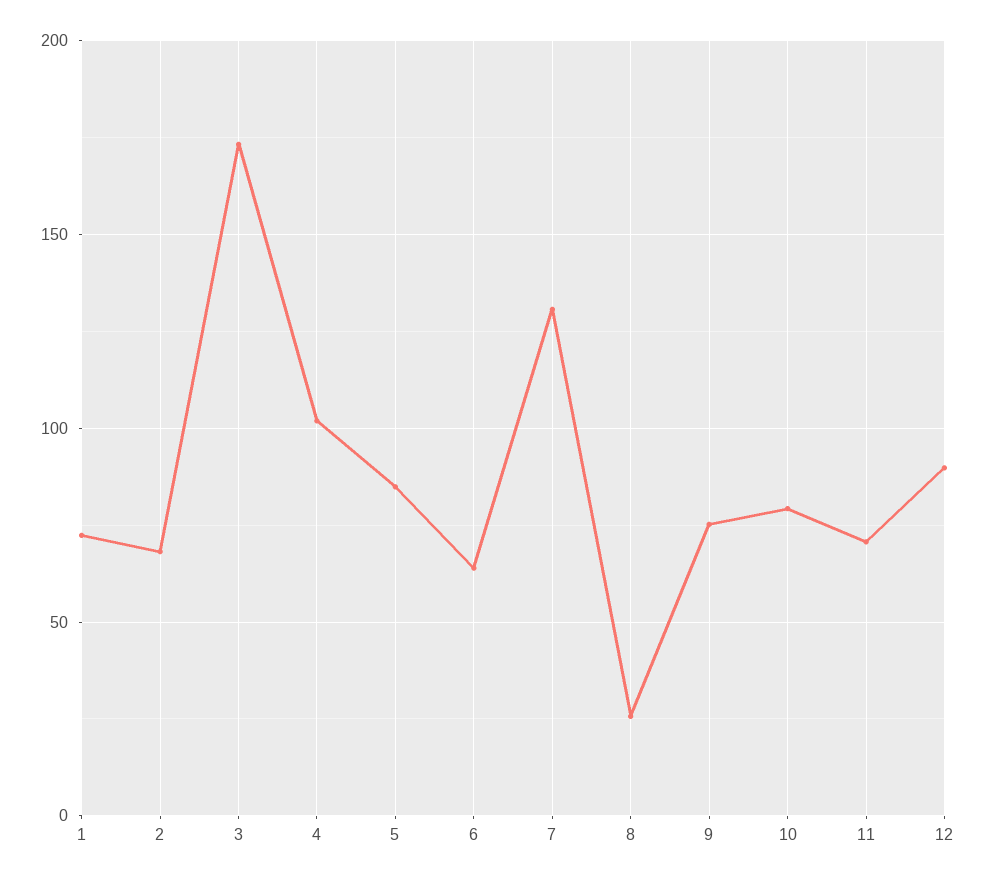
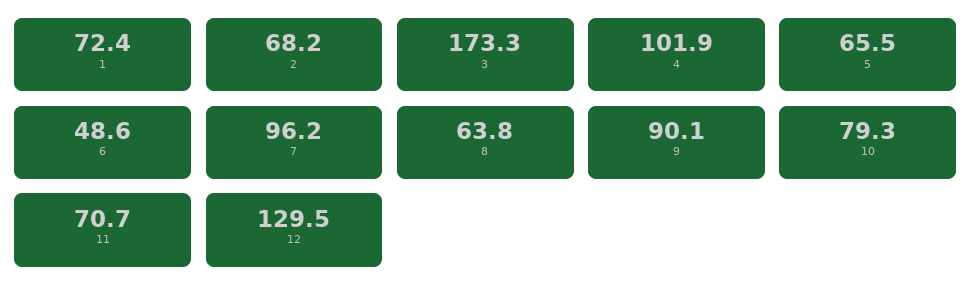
  {
    "1": 72.4,
    "2": 68.2,
    "3": 173.3,
    "4": 101.9,
-   "5": 85,
+   "5": 65.5,
-   "6": 65,
+   "6": 48.6,
-   "7": 130,
+   "7": 96.2,
-   "8": 25,
+   "8": 63.8,
-   "9": 75,
+   "9": 90.1,
    "10": 79.3,
    "11": 70.7,
-   "12": 90
+   "12": 129.5
  }

